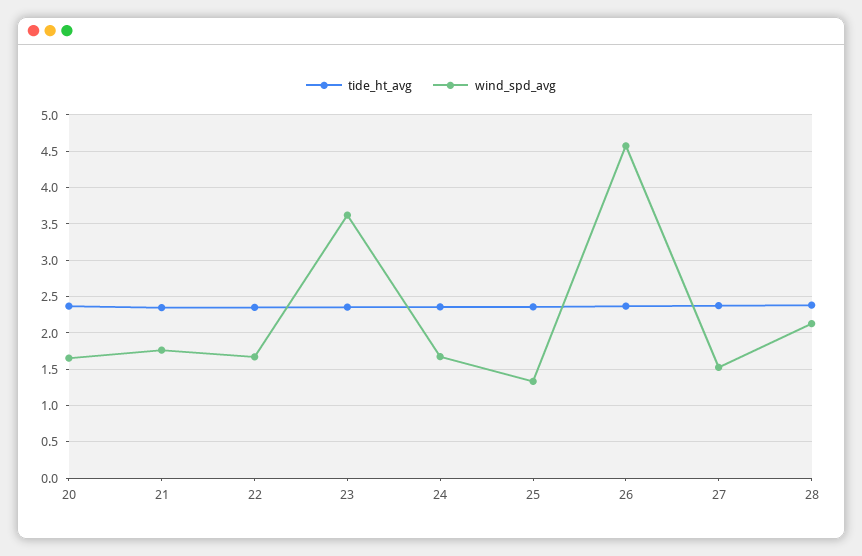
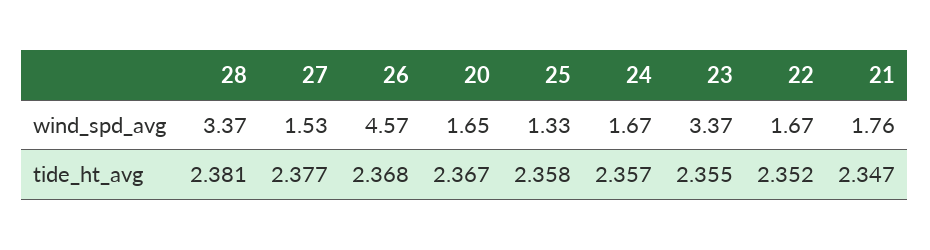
  {
    "tide_ht_avg": {
      "20": 2.367,
      "21": 2.347,
      "22": 2.352,
      "23": 2.355,
      "24": 2.357,
      "25": 2.358,
      "26": 2.368,
      "27": 2.377,
      "28": 2.381
    },
    "wind_spd_avg": {
      "20": 1.65,
      "21": 1.76,
      "22": 1.67,
-     "23": 3.6,
+     "23": 3.37,
      "24": 1.67,
      "25": 1.33,
      "26": 4.57,
      "27": 1.53,
-     "28": 2.1
+     "28": 3.37
    }
  }

